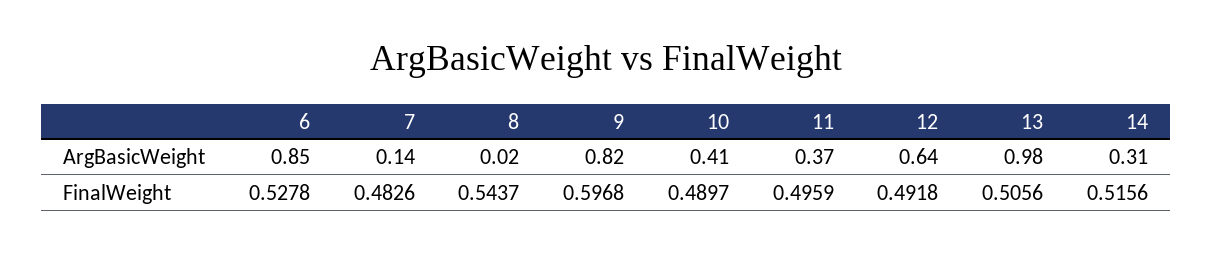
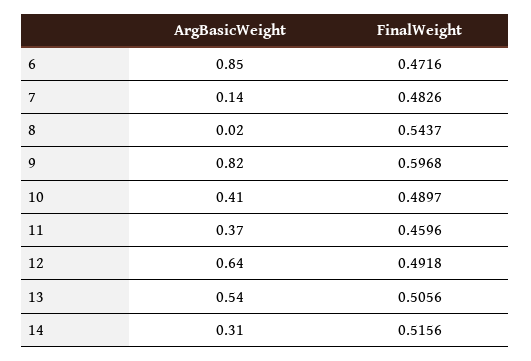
  {
    "6": {
      "ArgBasicWeight": 0.85,
-     "FinalWeight": 0.5278
+     "FinalWeight": 0.4716
    },
    "7": {
      "ArgBasicWeight": 0.14,
      "FinalWeight": 0.4826
    },
    "8": {
      "ArgBasicWeight": 0.02,
      "FinalWeight": 0.5437
    },
    "9": {
      "ArgBasicWeight": 0.82,
      "FinalWeight": 0.5968
    },
    "10": {
      "ArgBasicWeight": 0.41,
      "FinalWeight": 0.4897
    },
    "11": {
      "ArgBasicWeight": 0.37,
-     "FinalWeight": 0.4959
+     "FinalWeight": 0.4596
    },
    "12": {
      "ArgBasicWeight": 0.64,
      "FinalWeight": 0.4918
    },
    "13": {
-     "ArgBasicWeight": 0.98,
+     "ArgBasicWeight": 0.54,
      "FinalWeight": 0.5056
    },
    "14": {
      "ArgBasicWeight": 0.31,
      "FinalWeight": 0.5156
    }
  }

